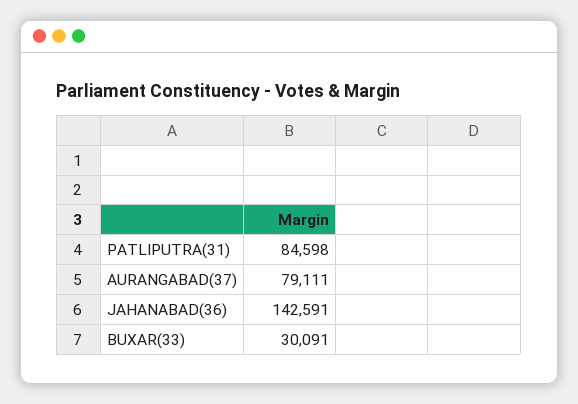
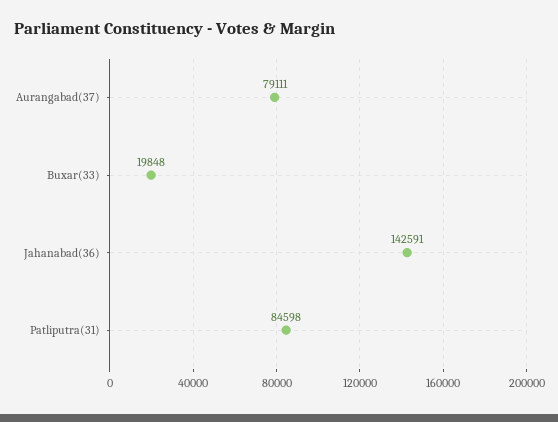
  {
    "PATLIPUTRA(31)": 84598,
    "AURANGABAD(37)": 79111,
    "JAHANABAD(36)": 142591,
-   "BUXAR(33)": 30091
+   "BUXAR(33)": 19848
  }

